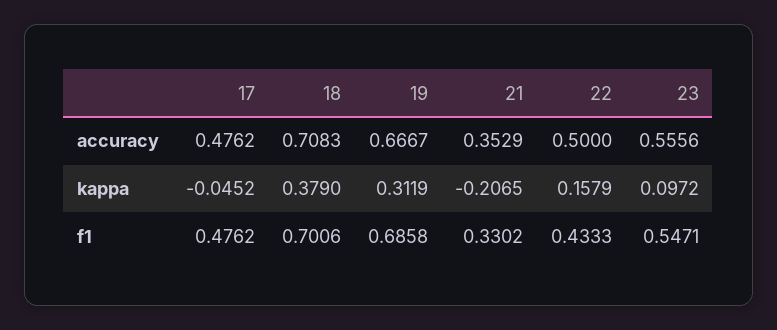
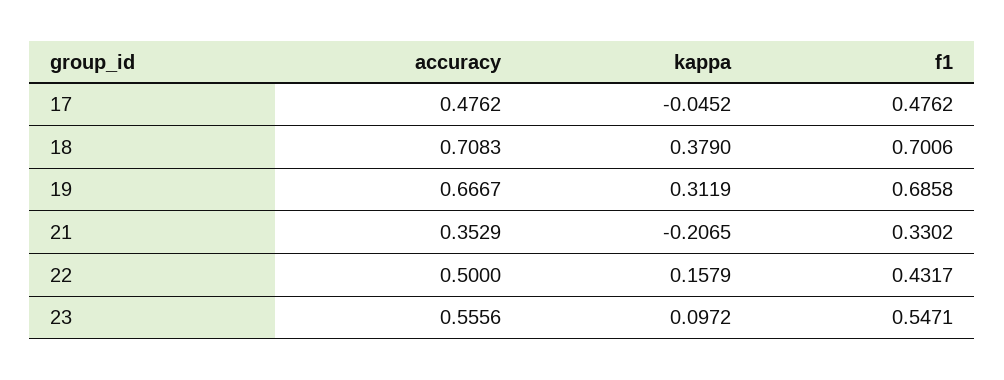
  {
    "17": {
      "accuracy": 0.4762,
      "kappa": -0.0452,
      "f1": 0.4762
    },
    "18": {
      "accuracy": 0.7083,
      "kappa": 0.379,
      "f1": 0.7006
    },
    "19": {
      "accuracy": 0.6667,
      "kappa": 0.3119,
      "f1": 0.6858
    },
    "21": {
      "accuracy": 0.3529,
      "kappa": -0.2065,
      "f1": 0.3302
    },
    "22": {
      "accuracy": 0.5,
      "kappa": 0.1579,
-     "f1": 0.4333
+     "f1": 0.4317
    },
    "23": {
      "accuracy": 0.5556,
      "kappa": 0.0972,
      "f1": 0.5471
    }
  }

